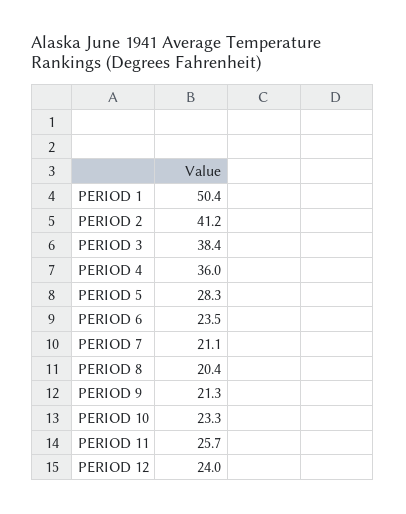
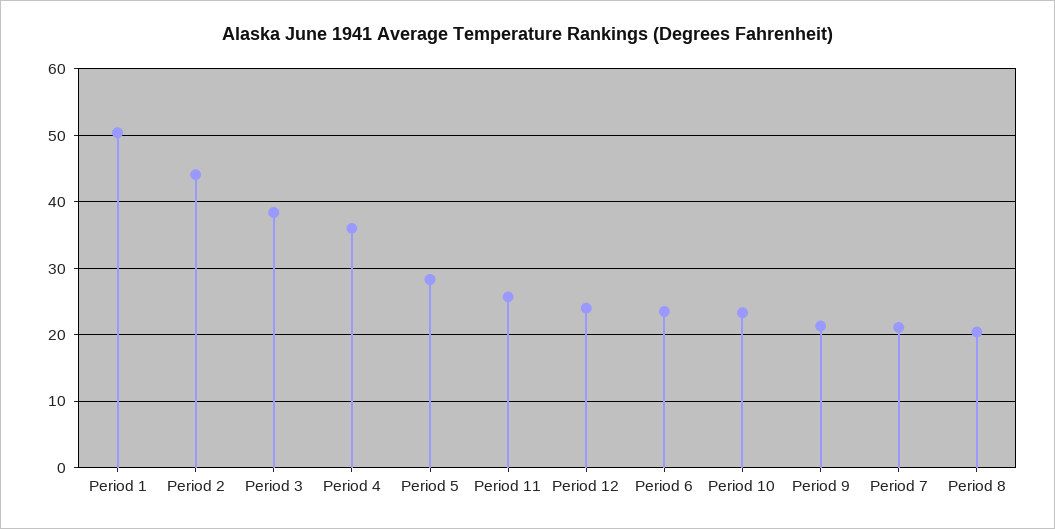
  {
    "PERIOD 1": 50.4,
-   "PERIOD 2": 41.2,
+   "PERIOD 2": 44,
    "PERIOD 3": 38.4,
    "PERIOD 4": 36,
    "PERIOD 5": 28.3,
    "PERIOD 6": 23.5,
    "PERIOD 7": 21.1,
    "PERIOD 8": 20.4,
    "PERIOD 9": 21.3,
    "PERIOD 10": 23.3,
    "PERIOD 11": 25.7,
    "PERIOD 12": 24
  }

